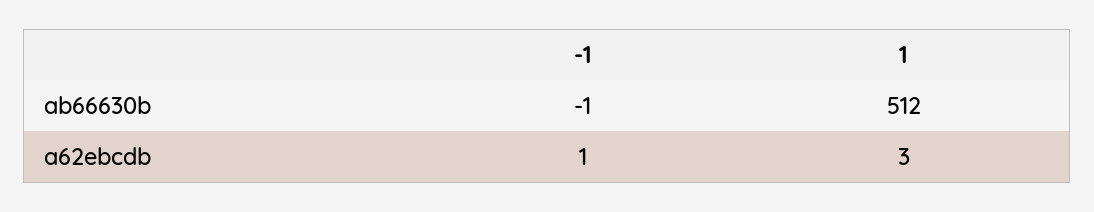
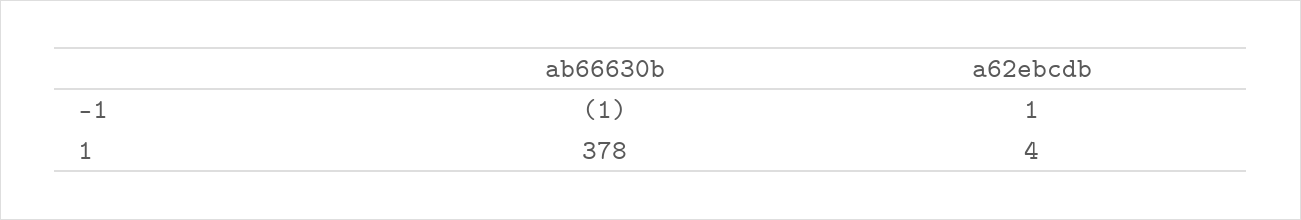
  {
    "-1": {
      "ab66630b": -1,
      "a62ebcdb": 1
    },
    "1": {
-     "ab66630b": 512,
+     "ab66630b": 378,
-     "a62ebcdb": 3
+     "a62ebcdb": 4
    }
  }

